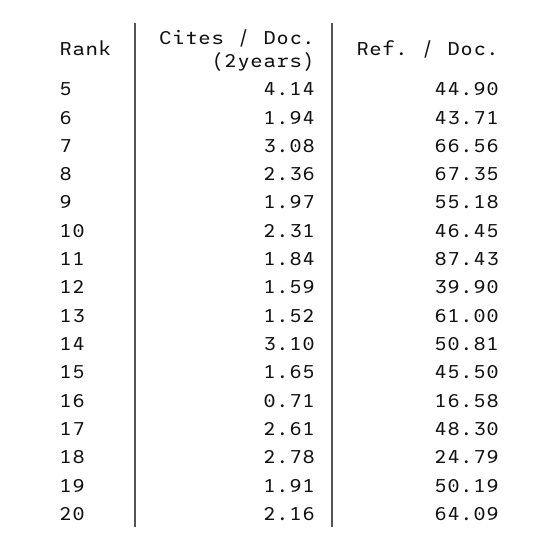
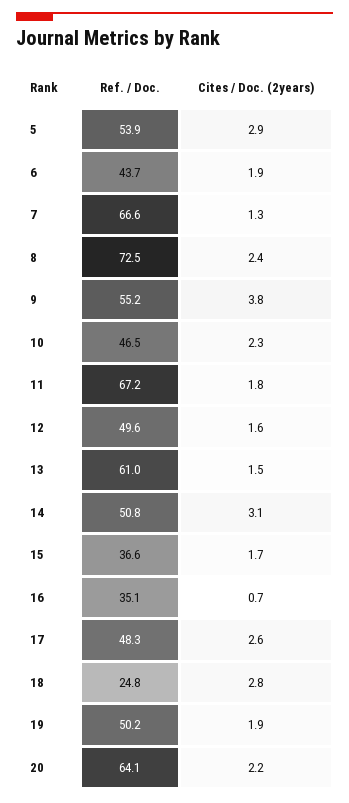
  {
    "Cites / Doc. (2years)": {
-     "5": 4.14,
+     "5": 2.9,
      "6": 1.94,
-     "7": 3.08,
+     "7": 1.3,
      "8": 2.36,
-     "9": 1.97,
+     "9": 3.8,
      "10": 2.31,
      "11": 1.84,
      "12": 1.59,
      "13": 1.52,
      "14": 3.1,
      "15": 1.65,
      "16": 0.71,
      "17": 2.61,
      "18": 2.78,
      "19": 1.91,
      "20": 2.16
    },
    "Ref. / Doc.": {
-     "5": 44.9,
+     "5": 53.9,
      "6": 43.71,
      "7": 66.56,
-     "8": 67.35,
+     "8": 72.5,
      "9": 55.18,
      "10": 46.45,
-     "11": 87.43,
+     "11": 67.2,
-     "12": 39.9,
+     "12": 49.6,
      "13": 61,
      "14": 50.81,
-     "15": 45.5,
+     "15": 36.6,
-     "16": 16.58,
+     "16": 35.1,
      "17": 48.3,
      "18": 24.79,
      "19": 50.19,
      "20": 64.09
    }
  }

